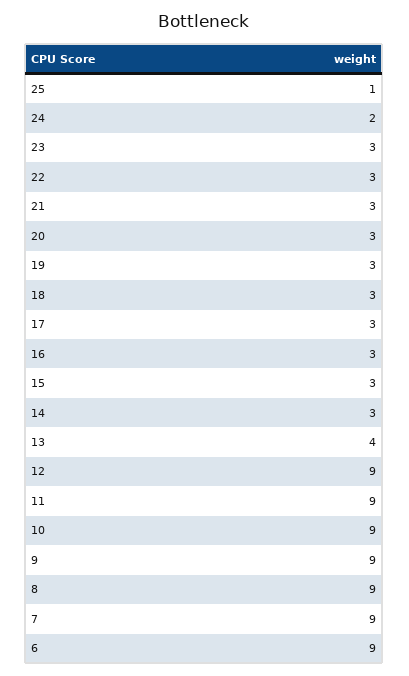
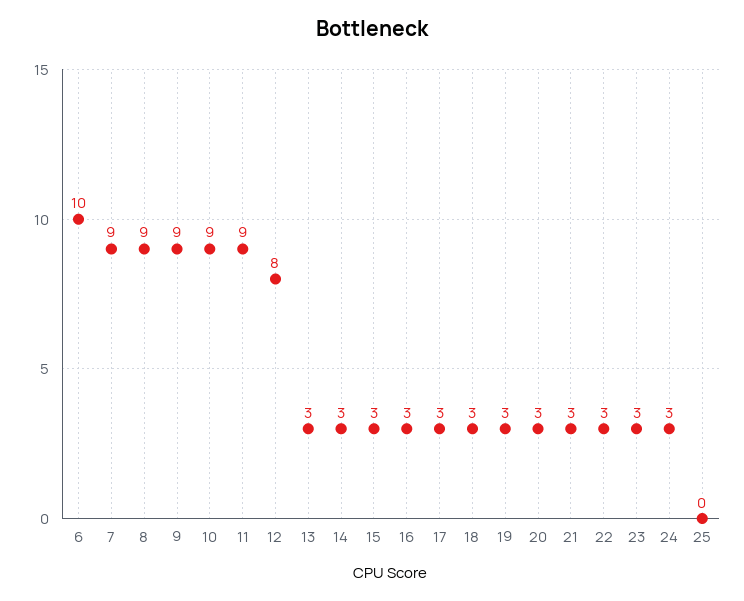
  {
-   "25": 1,
+   "25": 0,
-   "24": 2,
+   "24": 3,
    "23": 3,
    "22": 3,
    "21": 3,
    "20": 3,
    "19": 3,
    "18": 3,
    "17": 3,
    "16": 3,
    "15": 3,
    "14": 3,
-   "13": 4,
+   "13": 3,
-   "12": 9,
+   "12": 8,
    "11": 9,
    "10": 9,
    "9": 9,
    "8": 9,
    "7": 9,
-   "6": 9
+   "6": 10
  }

